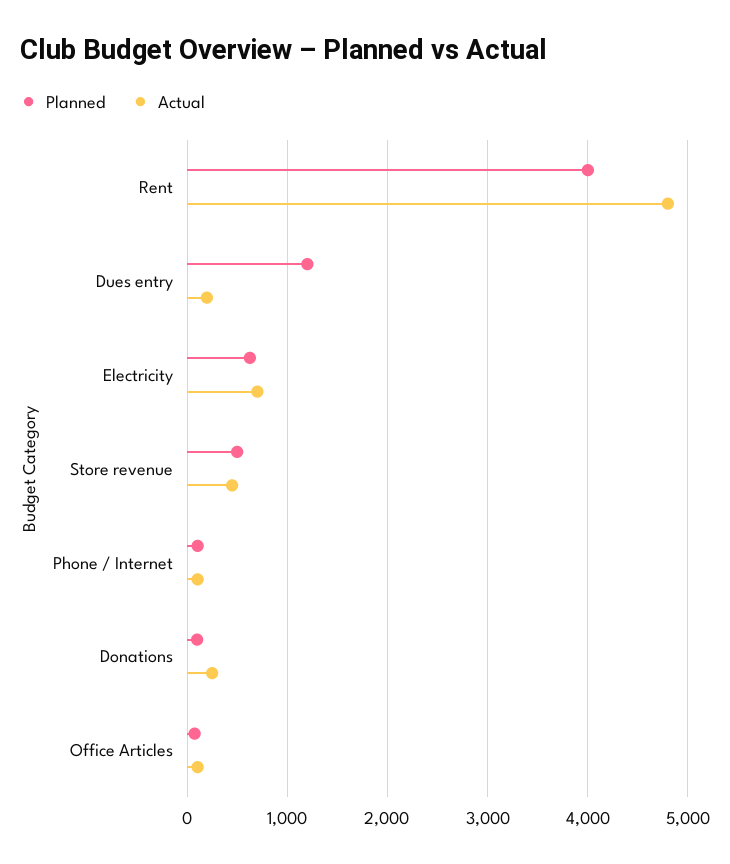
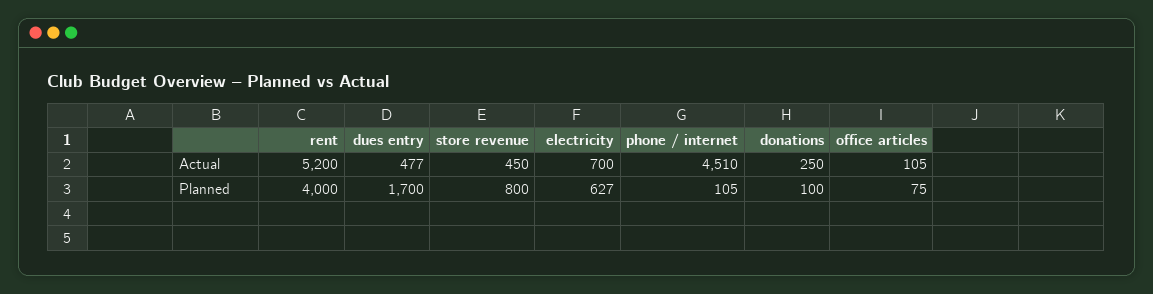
  {
    "Planned": {
      "Rent": 4000,
-     "Dues entry": 1200,
+     "Dues entry": 1700,
      "Electricity": 627,
-     "Store revenue": 500,
+     "Store revenue": 800,
      "Phone / Internet": 105,
      "Donations": 100,
      "Office Articles": 75
    },
    "Actual": {
-     "Rent": 4800,
+     "Rent": 5200,
-     "Dues entry": 200,
+     "Dues entry": 477,
      "Electricity": 700,
      "Store revenue": 450,
-     "Phone / Internet": 100,
+     "Phone / Internet": 4510,
      "Donations": 250,
      "Office Articles": 105
    }
  }

